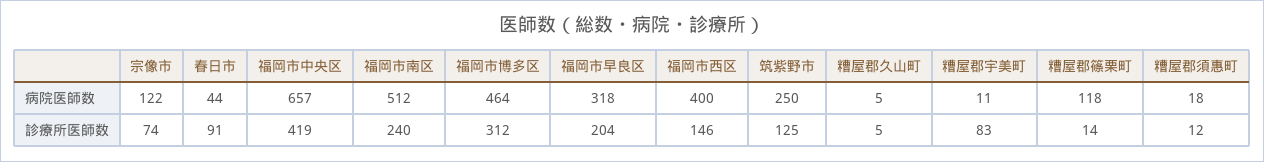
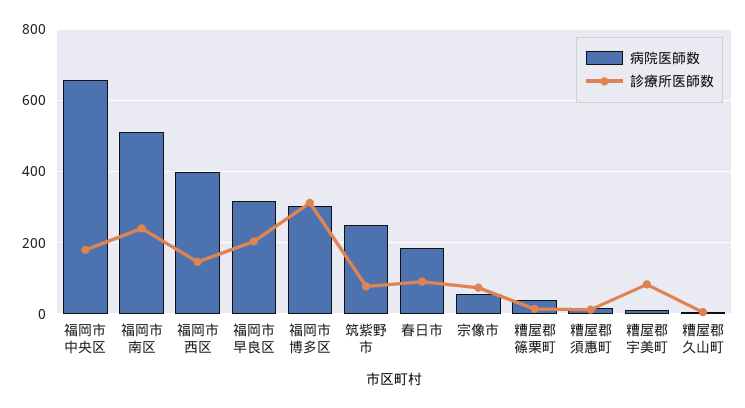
  {
    "病院医師数": {
-     "宗像市": 122,
+     "宗像市": 60,
-     "春日市": 44,
+     "春日市": 180,
      "福岡市中央区": 657,
      "福岡市南区": 512,
-     "福岡市博多区": 464,
+     "福岡市博多区": 300,
      "福岡市早良区": 318,
      "福岡市西区": 400,
      "筑紫野市": 250,
      "糟屋郡久山町": 5,
      "糟屋郡宇美町": 11,
-     "糟屋郡篠栗町": 118,
+     "糟屋郡篠栗町": 40,
      "糟屋郡須惠町": 18
    },
    "診療所医師数": {
      "宗像市": 74,
      "春日市": 91,
-     "福岡市中央区": 419,
+     "福岡市中央区": 180,
      "福岡市南区": 240,
      "福岡市博多区": 312,
      "福岡市早良区": 204,
      "福岡市西区": 146,
-     "筑紫野市": 125,
+     "筑紫野市": 80,
      "糟屋郡久山町": 5,
      "糟屋郡宇美町": 83,
      "糟屋郡篠栗町": 14,
      "糟屋郡須惠町": 12
    }
  }

